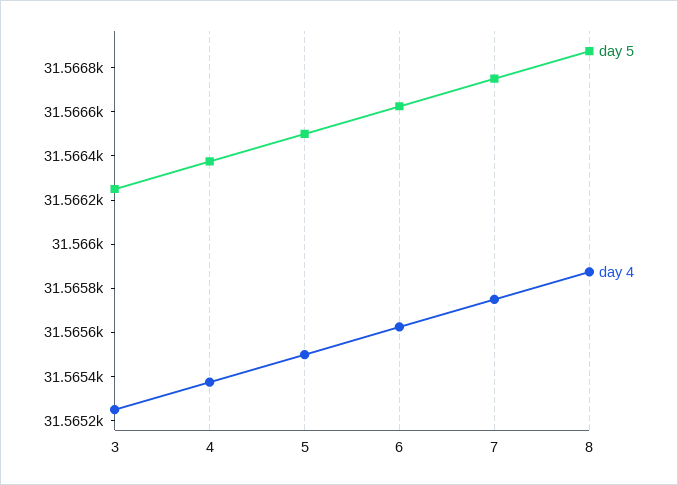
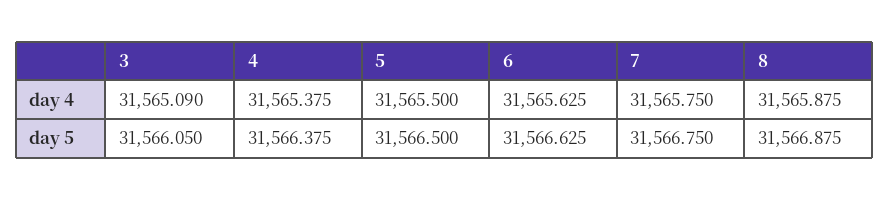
  {
    "day 5": {
-     "3": 31566.25,
+     "3": 31566.05,
      "4": 31566.375,
      "5": 31566.5,
      "6": 31566.625,
      "7": 31566.75,
      "8": 31566.875
    },
    "day 4": {
-     "3": 31565.25,
+     "3": 31565.09,
      "4": 31565.375,
      "5": 31565.5,
      "6": 31565.625,
      "7": 31565.75,
      "8": 31565.875
    }
  }

